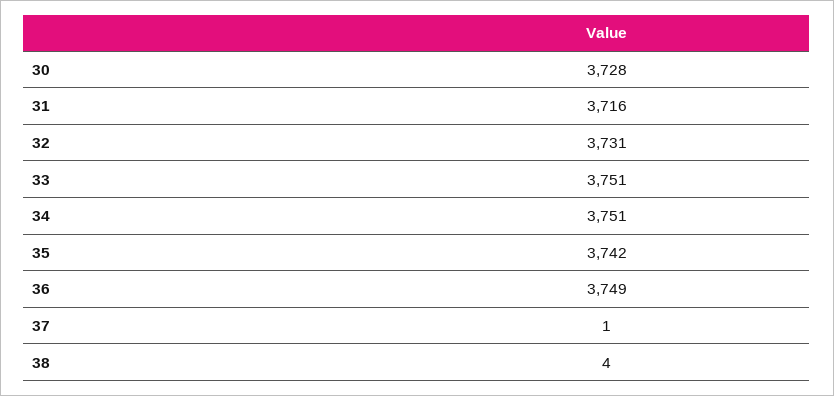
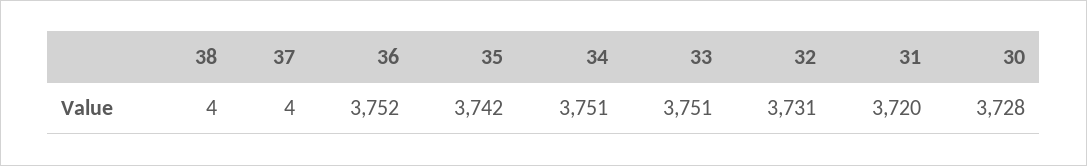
  {
    "30": 3728,
-   "31": 3716,
+   "31": 3720,
    "32": 3731,
    "33": 3751,
    "34": 3751,
    "35": 3742,
-   "36": 3749,
+   "36": 3752,
-   "37": 1,
+   "37": 4,
    "38": 4
  }

